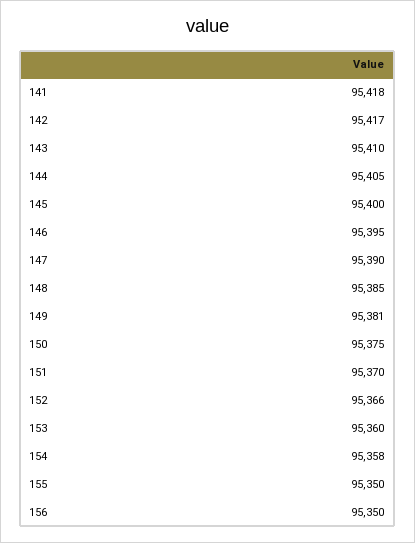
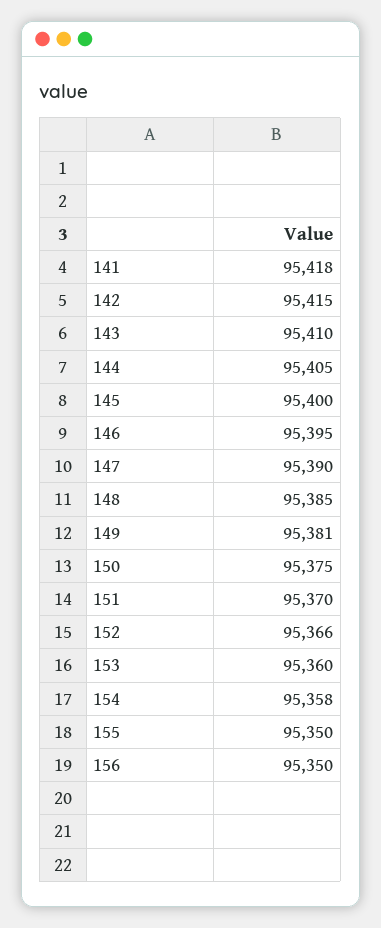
  {
    "141": 95418,
-   "142": 95417,
+   "142": 95415,
    "143": 95410,
    "144": 95405,
    "145": 95400,
    "146": 95395,
    "147": 95390,
    "148": 95385,
    "149": 95381,
    "150": 95375,
    "151": 95370,
    "152": 95366,
    "153": 95360,
    "154": 95358,
    "155": 95350,
    "156": 95350
  }

